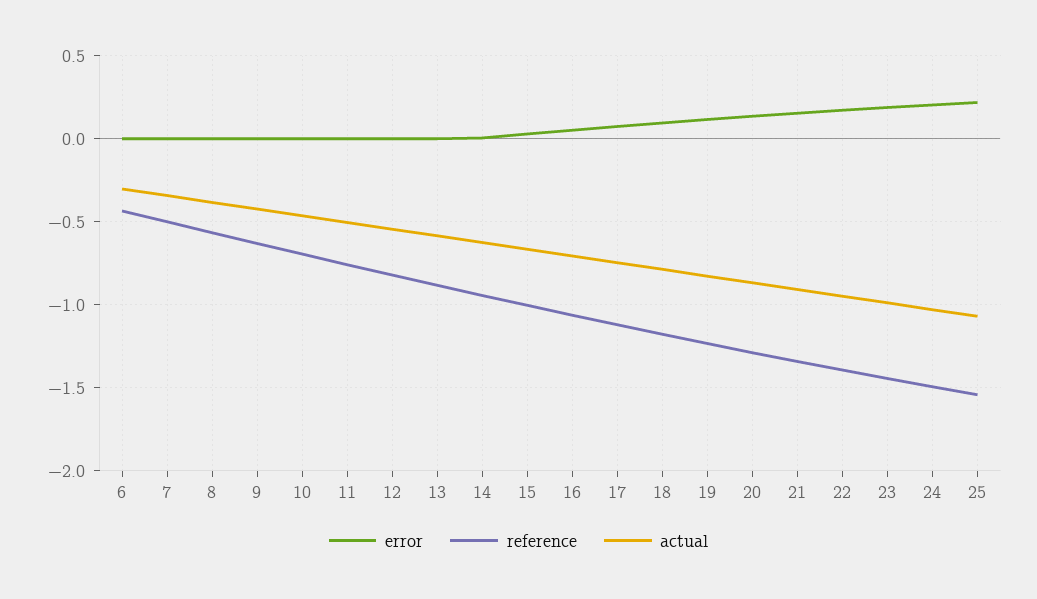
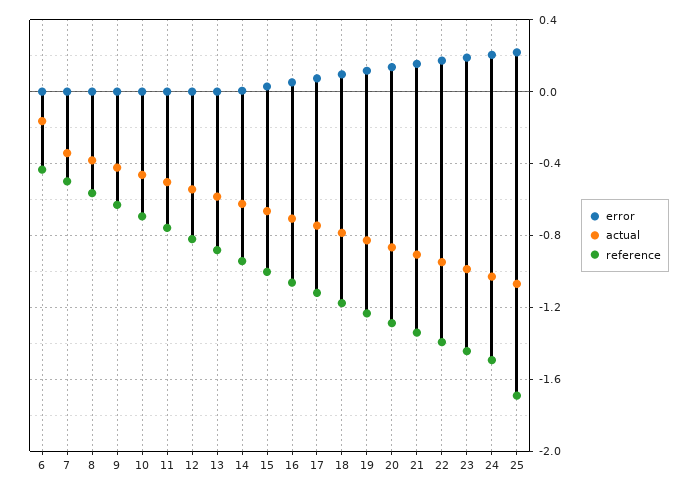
  {
    "error": {
      "6": 0,
      "7": 0,
      "8": 0,
      "9": 0,
      "10": 0,
      "11": 0,
      "12": 0,
      "13": 0,
      "14": 0,
      "15": 0.05,
      "16": 0.05,
      "17": 0.05,
      "18": 0.1,
      "19": 0.1,
      "20": 0.15,
      "21": 0.15,
      "22": 0.15,
      "23": 0.2,
      "24": 0.2,
      "25": 0.2
    },
    "reference": {
      "6": -0.45,
      "7": -0.5,
      "8": -0.55,
      "9": -0.65,
      "10": -0.7,
      "11": -0.75,
      "12": -0.8,
      "13": -0.9,
      "14": -0.95,
      "15": -1,
      "16": -1.05,
      "17": -1.1,
      "18": -1.2,
      "19": -1.25,
      "20": -1.3,
      "21": -1.35,
      "22": -1.4,
      "23": -1.45,
      "24": -1.5,
-     "25": -1.55
+     "25": -1.7
    },
    "actual": {
-     "6": -0.3,
+     "6": -0.15,
      "7": -0.35,
      "8": -0.4,
      "9": -0.4,
      "10": -0.45,
      "11": -0.5,
      "12": -0.55,
      "13": -0.6,
      "14": -0.65,
      "15": -0.65,
      "16": -0.7,
      "17": -0.75,
      "18": -0.8,
      "19": -0.85,
      "20": -0.85,
      "21": -0.9,
      "22": -0.95,
      "23": -1,
      "24": -1.05,
      "25": -1.05
    }
  }

